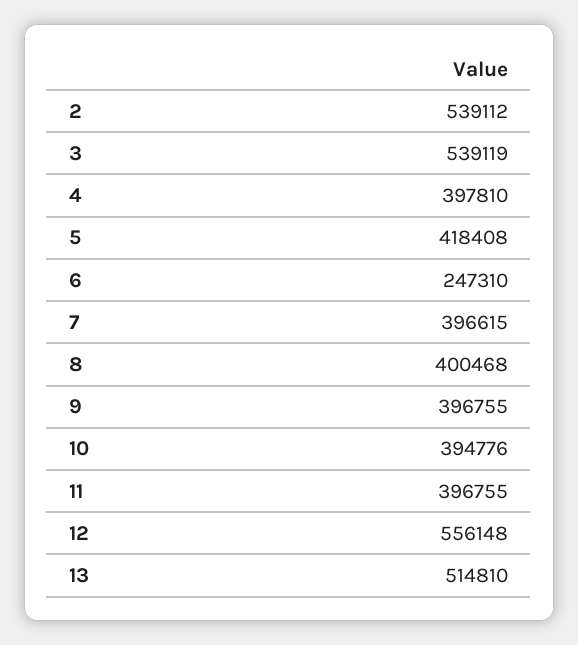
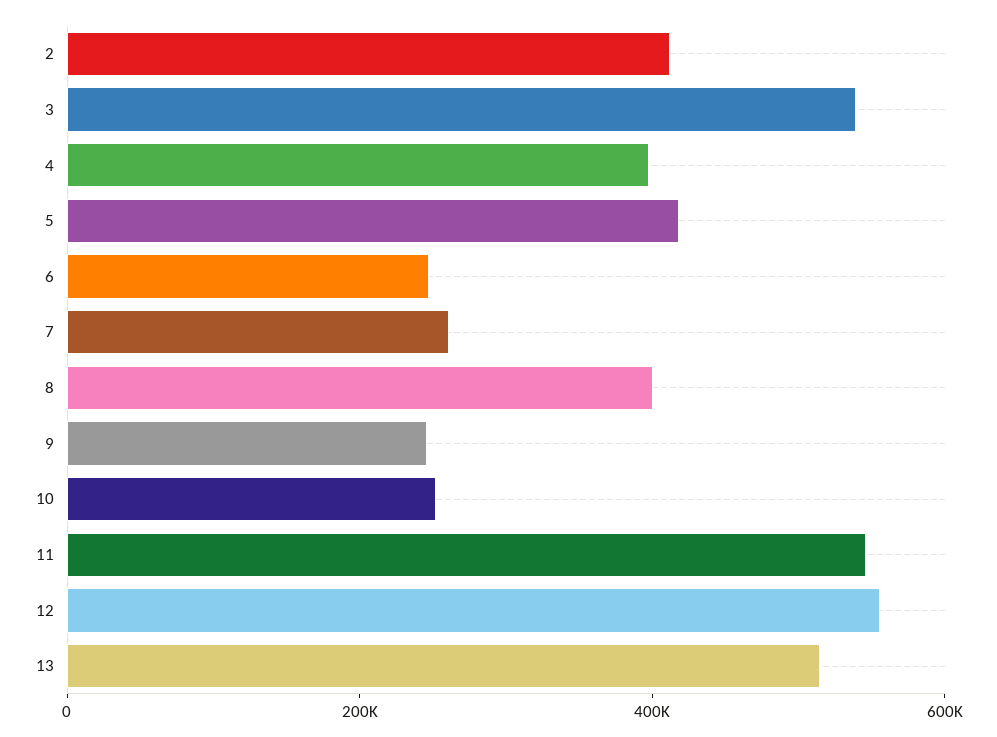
  {
-   "2": 539112,
+   "2": 400000,
    "3": 539119,
    "4": 397810,
    "5": 418408,
    "6": 247310,
-   "7": 396615,
+   "7": 250000,
    "8": 400468,
-   "9": 396755,
+   "9": 250000,
-   "10": 394776,
+   "10": 250000,
-   "11": 396755,
+   "11": 550000,
    "12": 556148,
    "13": 514810
  }

